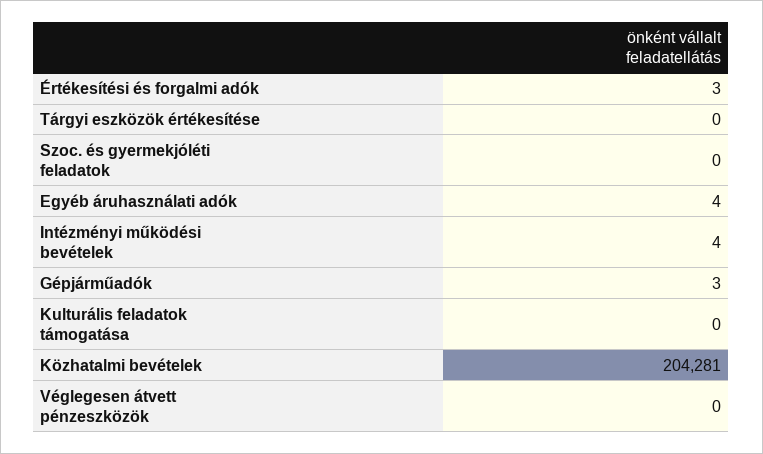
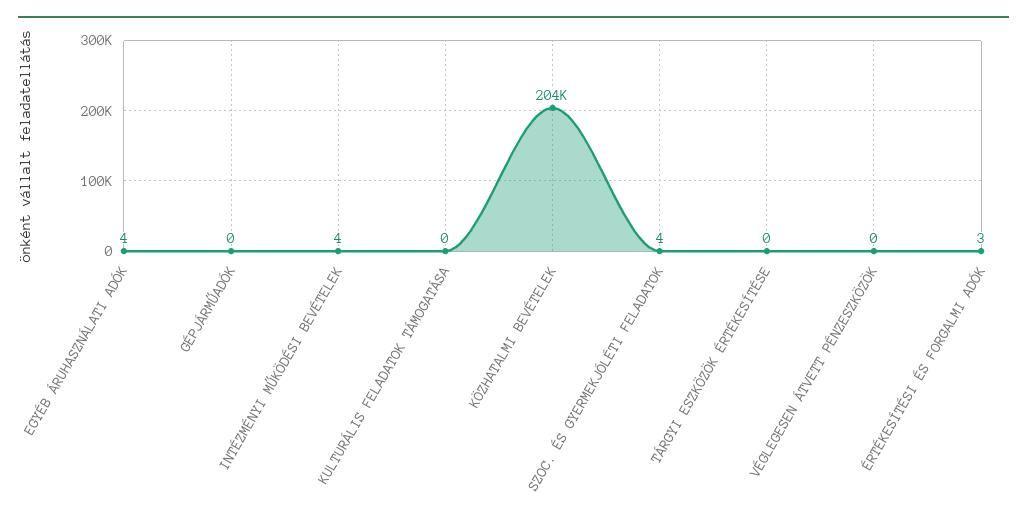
  {
    "Értékesítési és forgalmi adók": 3,
    "Tárgyi eszközök értékesítése": 0,
-   "Szoc. és gyermekjóléti feladatok": 0,
+   "Szoc. és gyermekjóléti feladatok": 4,
    "Egyéb áruhasználati adók": 4,
    "Intézményi működési bevételek": 4,
-   "Gépjárműadók": 3,
+   "Gépjárműadók": 0,
    "Kulturális feladatok támogatása": 0,
    "Közhatalmi bevételek": 204281,
    "Véglegesen átvett pénzeszközök": 0
  }

